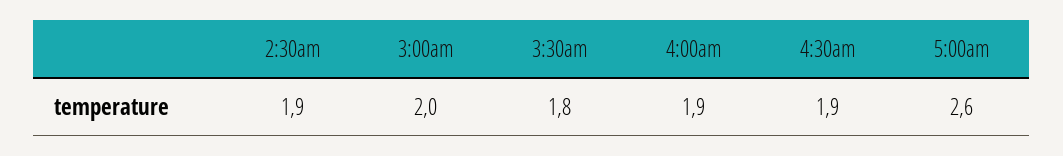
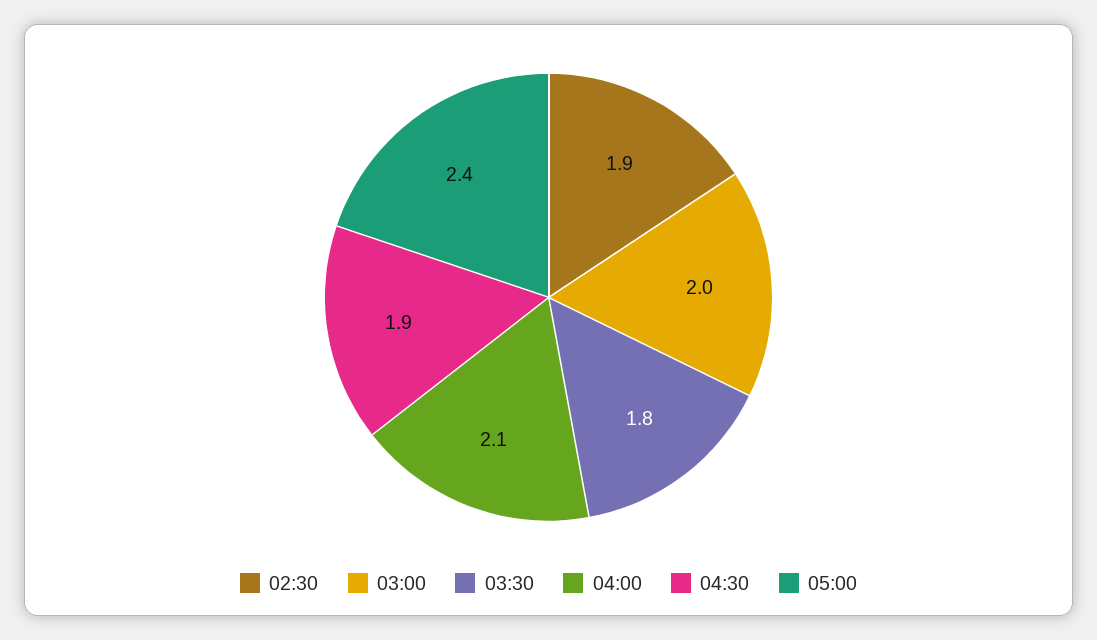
  {
    "2:30am": 1.9,
    "3:00am": 2,
    "3:30am": 1.8,
-   "4:00am": 1.9,
+   "4:00am": 2.1,
    "4:30am": 1.9,
-   "5:00am": 2.6
+   "5:00am": 2.4
  }

